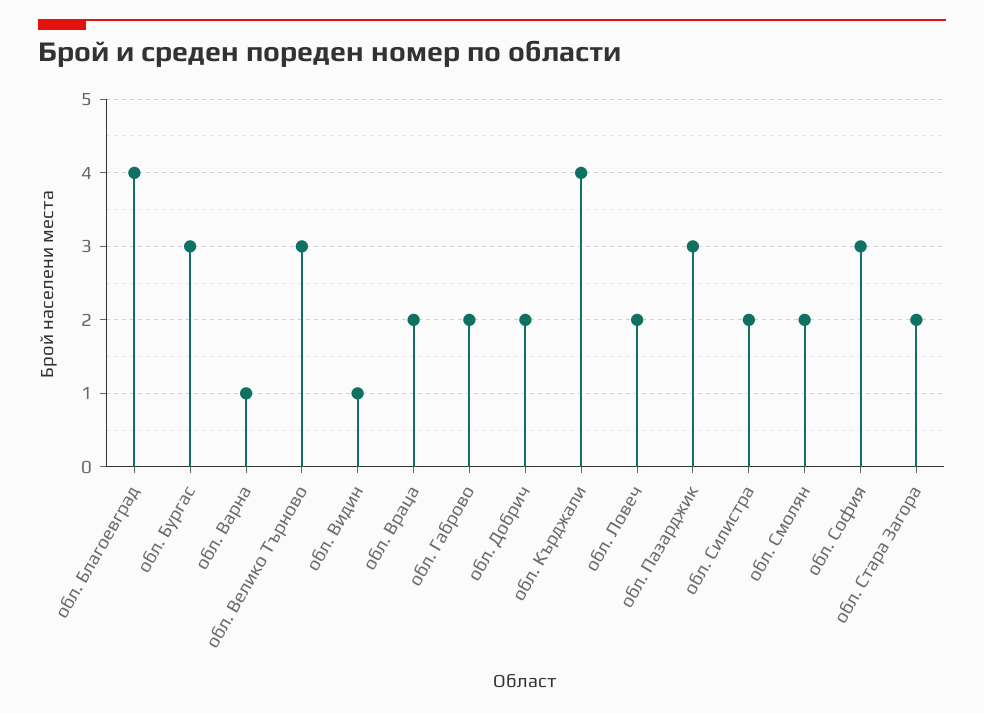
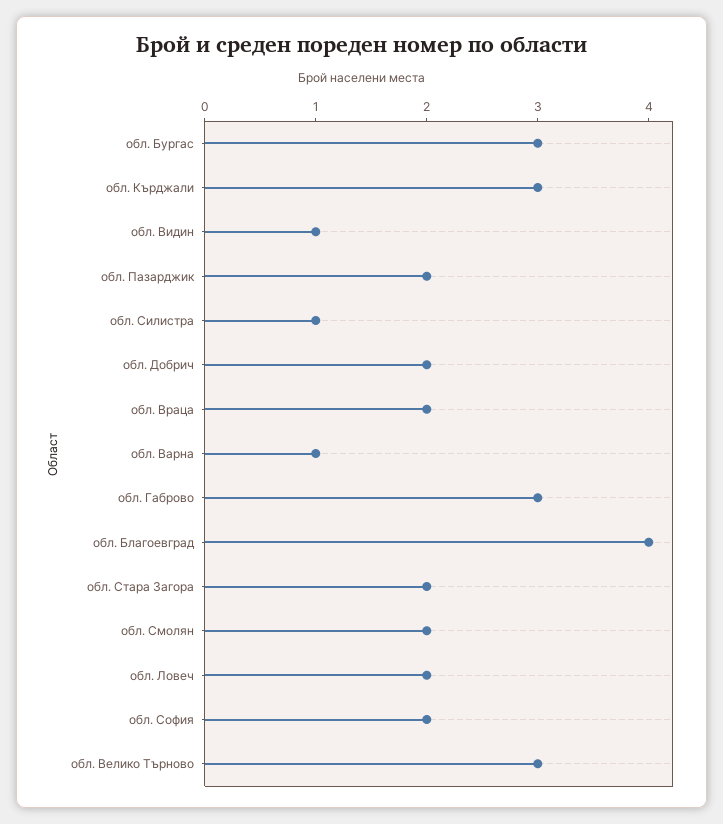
  {
    "обл. Благоевград": 4,
    "обл. Бургас": 3,
    "обл. Варна": 1,
    "обл. Велико Търново": 3,
    "обл. Видин": 1,
    "обл. Враца": 2,
-   "обл. Габрово": 2,
+   "обл. Габрово": 3,
    "обл. Добрич": 2,
-   "обл. Кърджали": 4,
+   "обл. Кърджали": 3,
    "обл. Ловеч": 2,
-   "обл. Пазарджик": 3,
+   "обл. Пазарджик": 2,
-   "обл. Силистра": 2,
+   "обл. Силистра": 1,
    "обл. Смолян": 2,
-   "обл. София": 3,
+   "обл. София": 2,
    "обл. Стара Загора": 2
  }

